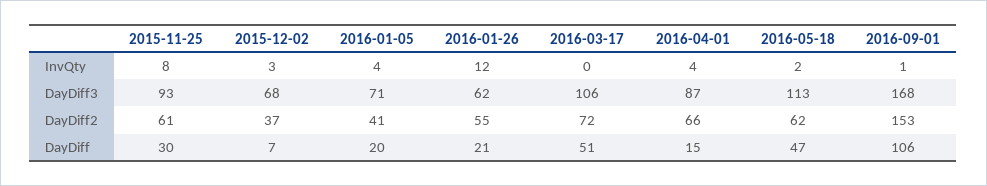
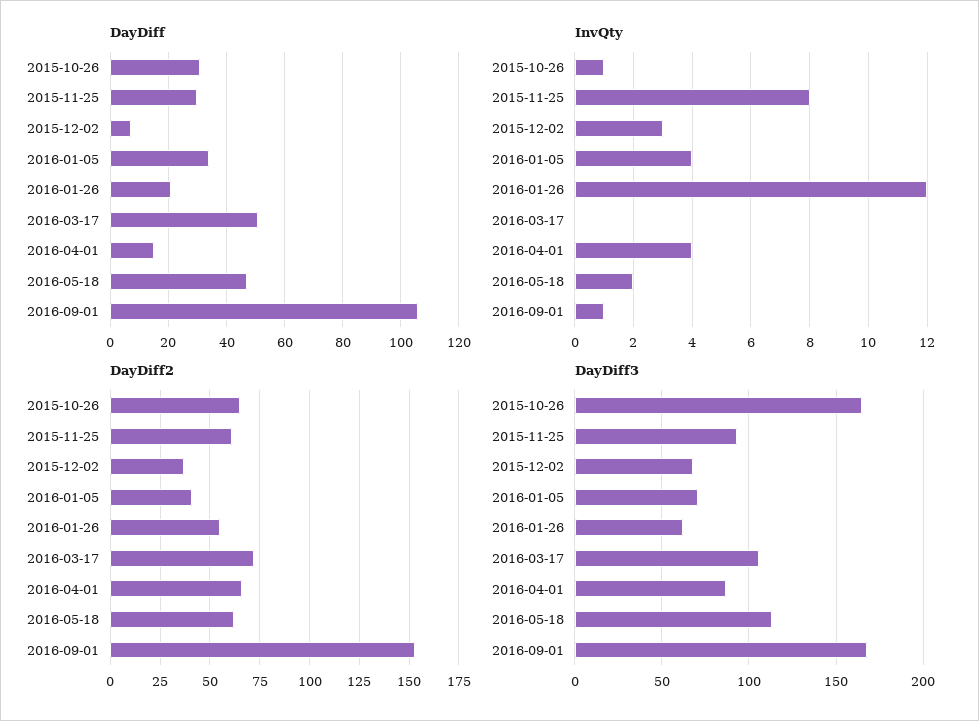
  {
    "InvQty": {
      "2015-11-25": 8,
      "2015-12-02": 3,
      "2016-01-05": 4,
      "2016-01-26": 12,
      "2016-03-17": 0,
      "2016-04-01": 4,
      "2016-05-18": 2,
-     "2016-09-01": 1
+     "2016-09-01": 1,
+     "2015-10-26": 1
    },
    "DayDiff3": {
      "2015-11-25": 93,
      "2015-12-02": 68,
      "2016-01-05": 71,
      "2016-01-26": 62,
      "2016-03-17": 106,
      "2016-04-01": 87,
      "2016-05-18": 113,
-     "2016-09-01": 168
+     "2016-09-01": 168,
+     "2015-10-26": 165
    },
    "DayDiff2": {
      "2015-11-25": 61,
      "2015-12-02": 37,
      "2016-01-05": 41,
      "2016-01-26": 55,
      "2016-03-17": 72,
      "2016-04-01": 66,
      "2016-05-18": 62,
-     "2016-09-01": 153
+     "2016-09-01": 153,
+     "2015-10-26": 65
    },
    "DayDiff": {
      "2015-11-25": 30,
      "2015-12-02": 7,
-     "2016-01-05": 20,
+     "2016-01-05": 35,
      "2016-01-26": 21,
      "2016-03-17": 51,
      "2016-04-01": 15,
      "2016-05-18": 47,
-     "2016-09-01": 106
+     "2016-09-01": 106,
+     "2015-10-26": 30
    }
  }

